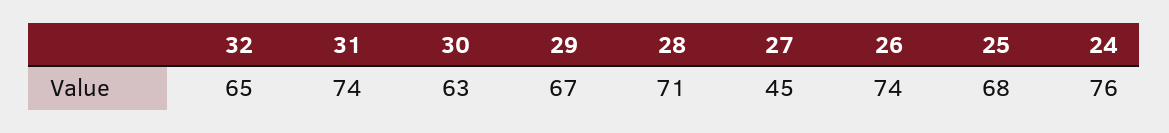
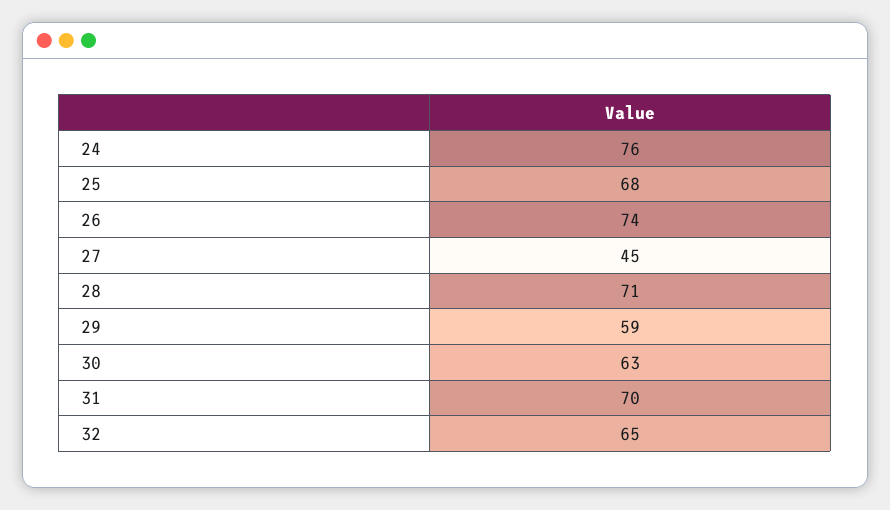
  {
    "32": 65,
-   "31": 74,
+   "31": 70,
    "30": 63,
-   "29": 67,
+   "29": 59,
    "28": 71,
    "27": 45,
    "26": 74,
    "25": 68,
    "24": 76
  }

